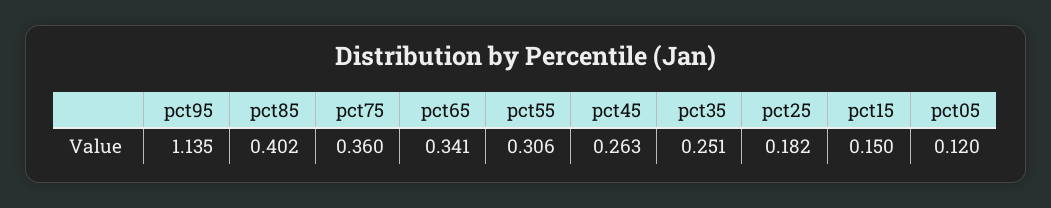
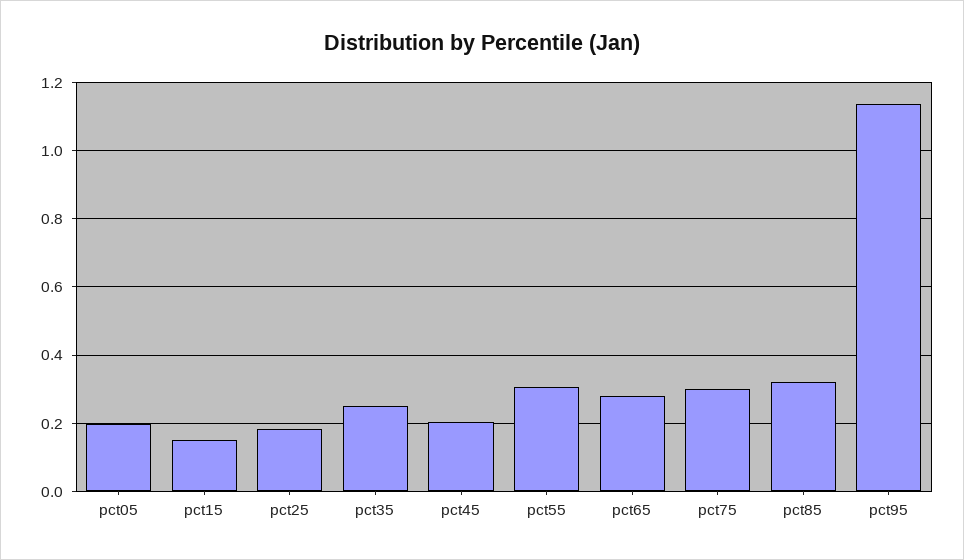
  {
    "pct95": 1.135,
-   "pct85": 0.402,
+   "pct85": 0.32,
-   "pct75": 0.36,
+   "pct75": 0.3,
-   "pct65": 0.341,
+   "pct65": 0.28,
    "pct55": 0.306,
-   "pct45": 0.263,
+   "pct45": 0.2,
    "pct35": 0.251,
    "pct25": 0.182,
    "pct15": 0.15,
-   "pct05": 0.12
+   "pct05": 0.2
  }

